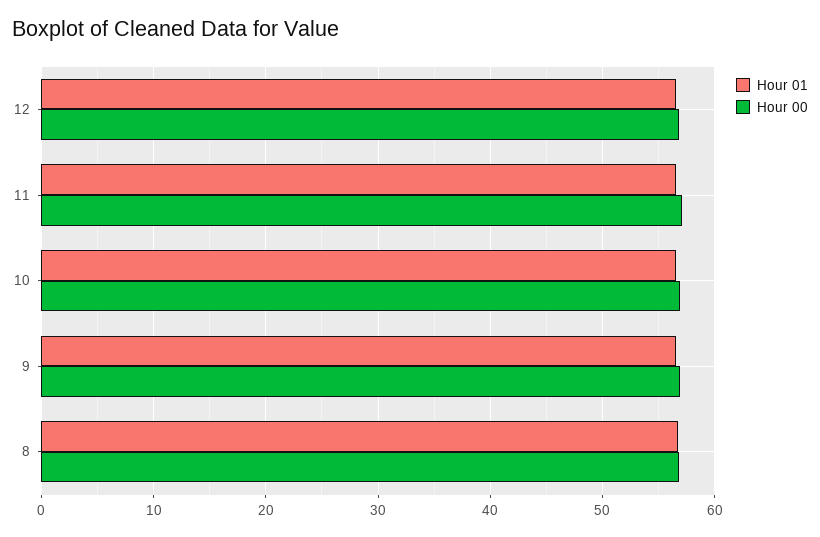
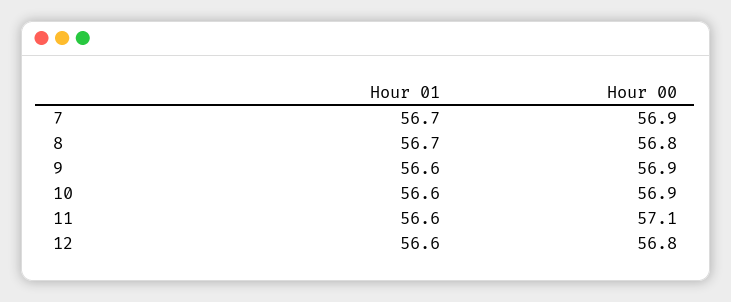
  {
    "Hour 01": {
      "12": 56.6,
      "11": 56.6,
      "10": 56.6,
      "9": 56.6,
-     "8": 56.7
+     "8": 56.7,
+     "7": 56.7
    },
    "Hour 00": {
      "12": 56.8,
      "11": 57.1,
      "10": 56.9,
      "9": 56.9,
-     "8": 56.8
+     "8": 56.8,
+     "7": 56.9
    }
  }

